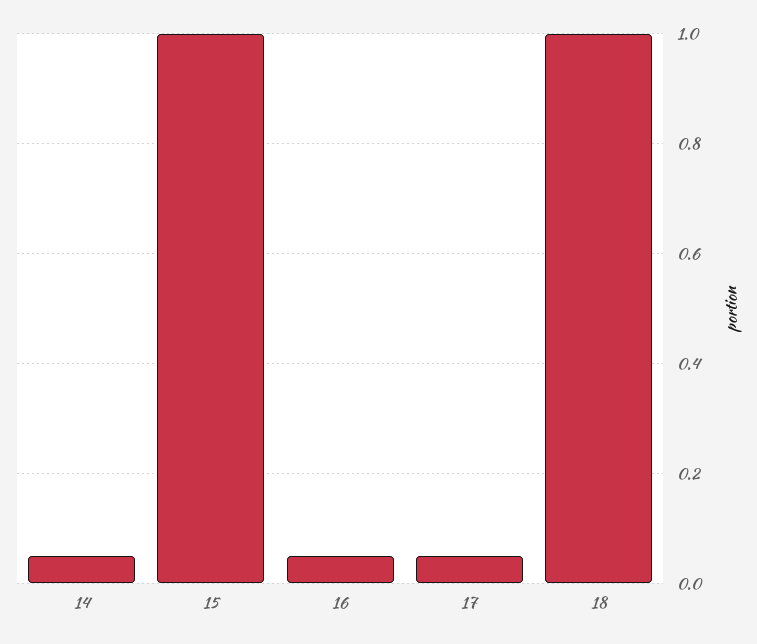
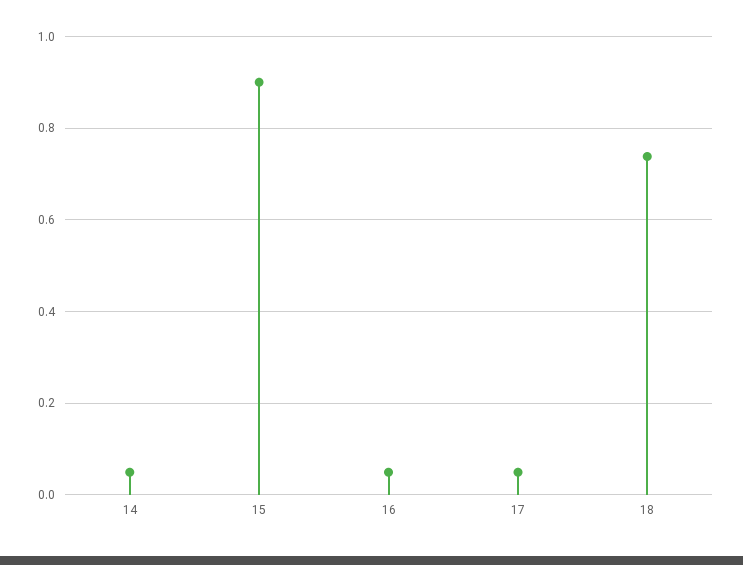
  {
    "14": 0.04,
-   "15": 1,
+   "15": 0.9,
    "16": 0.04,
    "17": 0.04,
-   "18": 1
+   "18": 0.74
  }

